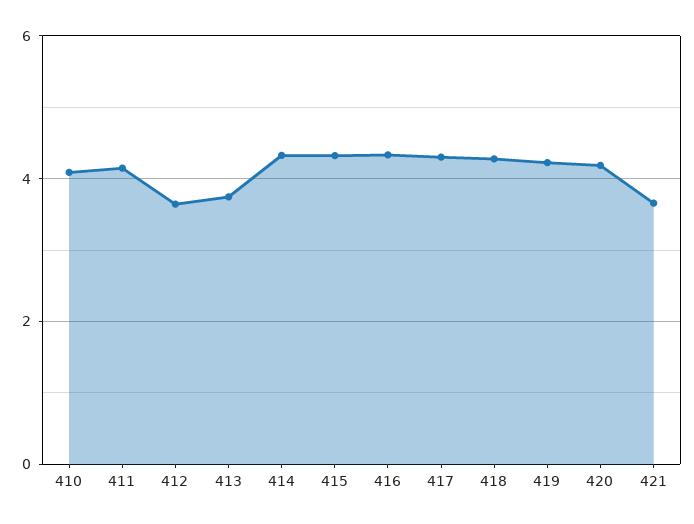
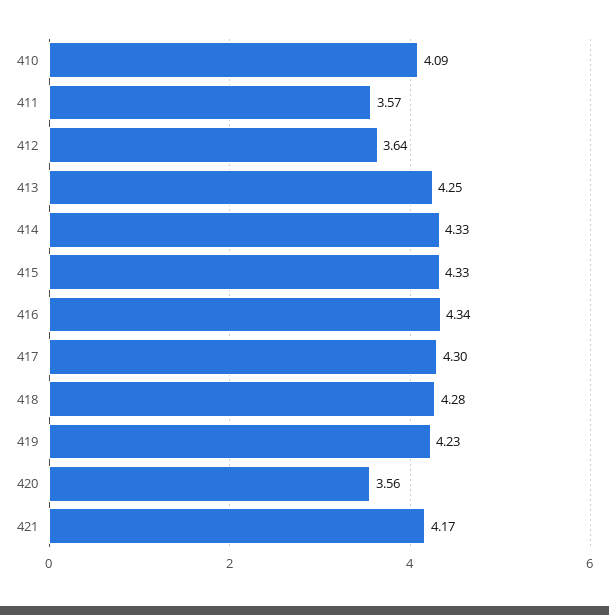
  {
    "410": 4.09,
-   "411": 4.2,
+   "411": 3.57,
    "412": 3.64,
-   "413": 3.8,
+   "413": 4.25,
    "414": 4.33,
    "415": 4.33,
    "416": 4.34,
    "417": 4.3,
    "418": 4.28,
    "419": 4.23,
-   "420": 4.2,
+   "420": 3.56,
-   "421": 3.6
+   "421": 4.17
  }

